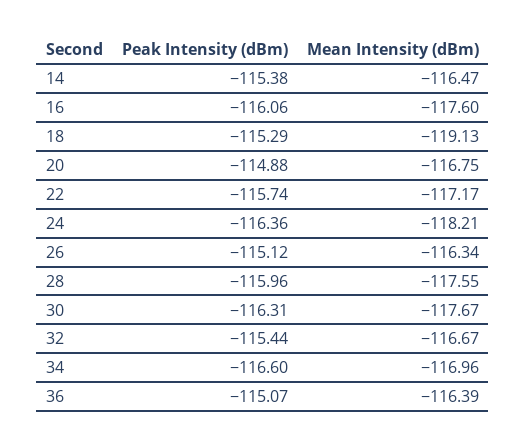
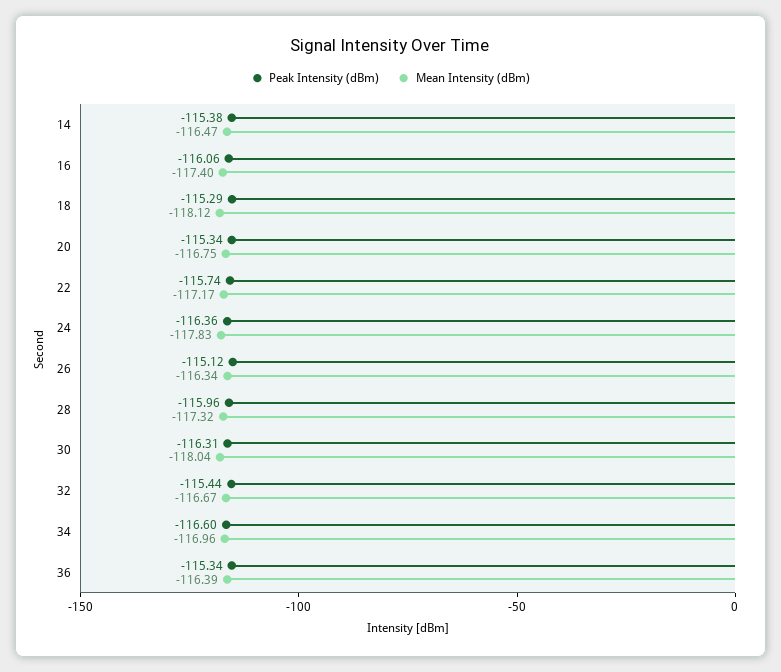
  {
    "Peak Intensity (dBm)": {
      "14": -115.38,
      "16": -116.06,
      "18": -115.29,
-     "20": -114.88,
+     "20": -115.34,
      "22": -115.74,
      "24": -116.36,
      "26": -115.12,
      "28": -115.96,
      "30": -116.31,
      "32": -115.44,
      "34": -116.6,
-     "36": -115.07
+     "36": -115.34
    },
    "Mean Intensity (dBm)": {
      "14": -116.47,
-     "16": -117.6,
+     "16": -117.4,
-     "18": -119.13,
+     "18": -118.12,
      "20": -116.75,
      "22": -117.17,
-     "24": -118.21,
+     "24": -117.83,
      "26": -116.34,
-     "28": -117.55,
+     "28": -117.32,
-     "30": -117.67,
+     "30": -118.04,
      "32": -116.67,
      "34": -116.96,
      "36": -116.39
    }
  }

